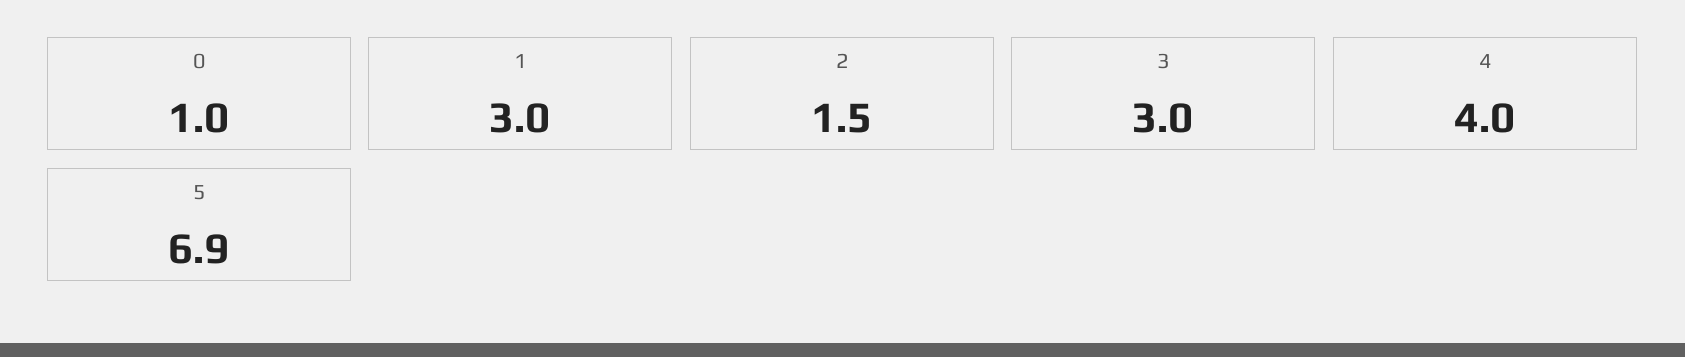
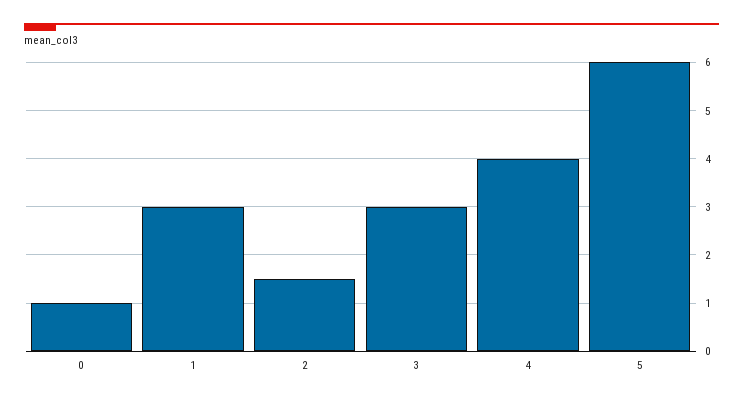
  {
    "0": 1,
    "1": 3,
    "2": 1.5,
    "3": 3,
    "4": 4,
-   "5": 6.9
+   "5": 6
  }

